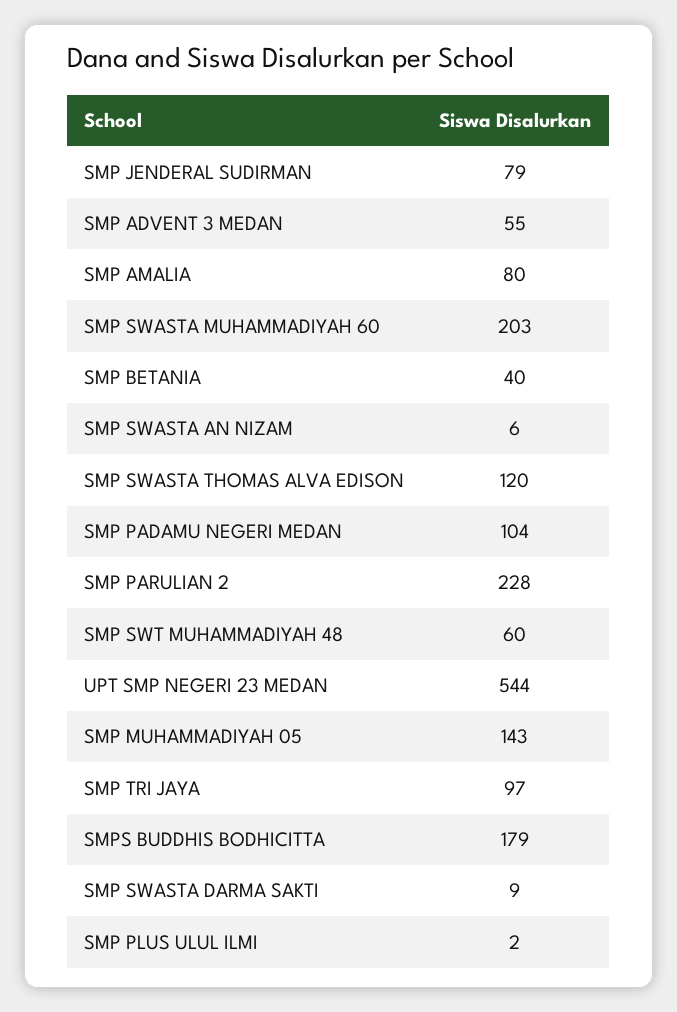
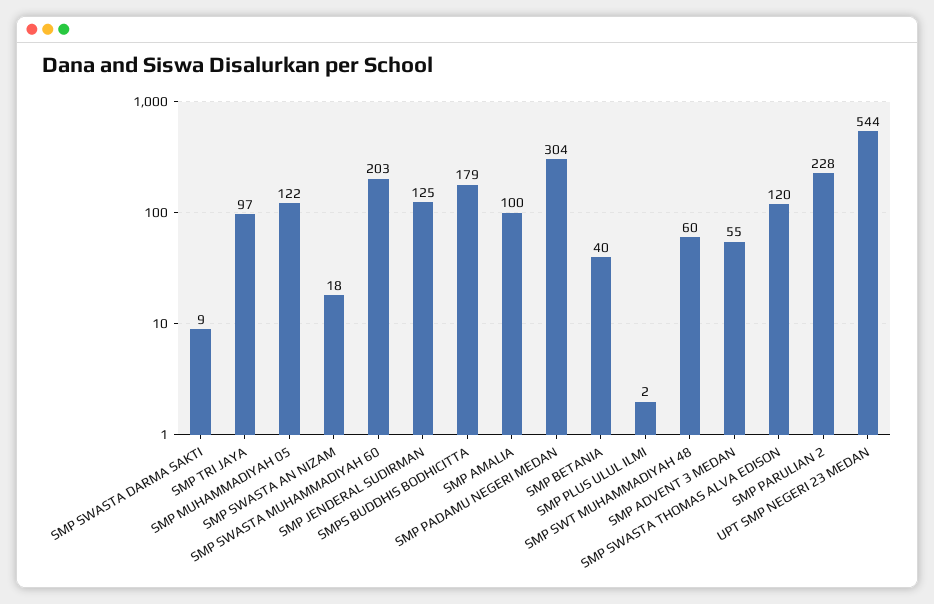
  {
-   "SMP JENDERAL SUDIRMAN": 79,
+   "SMP JENDERAL SUDIRMAN": 125,
    "SMP ADVENT 3 MEDAN": 55,
-   "SMP AMALIA": 80,
+   "SMP AMALIA": 100,
    "SMP SWASTA MUHAMMADIYAH 60": 203,
    "SMP BETANIA": 40,
-   "SMP SWASTA AN NIZAM": 6,
+   "SMP SWASTA AN NIZAM": 18,
    "SMP SWASTA THOMAS ALVA EDISON": 120,
-   "SMP PADAMU NEGERI MEDAN": 104,
+   "SMP PADAMU NEGERI MEDAN": 304,
    "SMP PARULIAN 2": 228,
    "SMP SWT MUHAMMADIYAH 48": 60,
    "UPT SMP NEGERI 23 MEDAN": 544,
-   "SMP MUHAMMADIYAH 05": 143,
+   "SMP MUHAMMADIYAH 05": 122,
    "SMP TRI JAYA": 97,
    "SMPS BUDDHIS BODHICITTA": 179,
    "SMP SWASTA DARMA SAKTI": 9,
    "SMP PLUS ULUL ILMI": 2
  }

